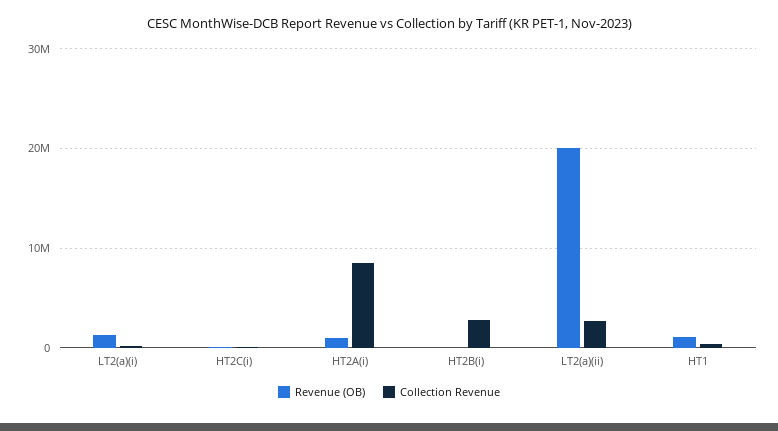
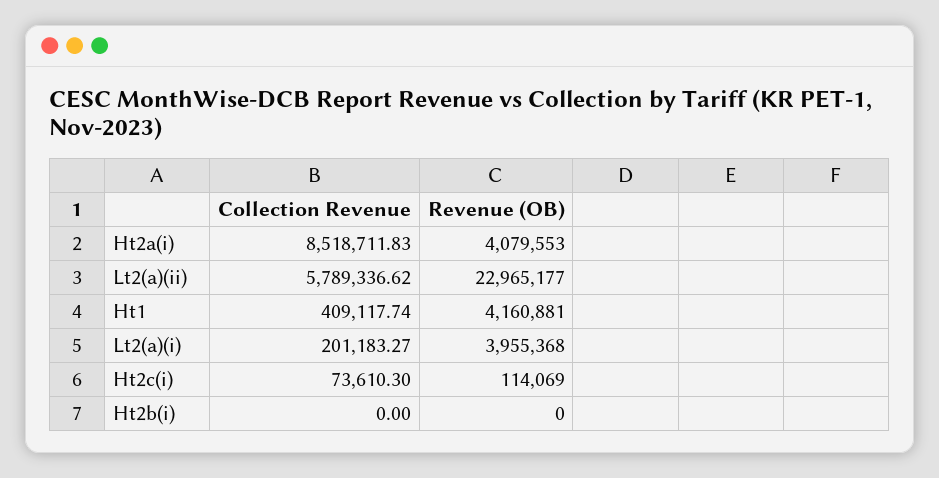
  {
    "Revenue (OB)": {
-     "LT2(a)(i)": 1000000,
+     "LT2(a)(i)": 3955368,
      "HT2C(i)": 114069,
-     "HT2A(i)": 1000000,
+     "HT2A(i)": 4079553,
      "HT2B(i)": 0,
-     "LT2(a)(ii)": 20000000,
+     "LT2(a)(ii)": 22965177,
-     "HT1": 1000000
+     "HT1": 4160881
    },
    "Collection Revenue": {
      "LT2(a)(i)": 201183.27,
      "HT2C(i)": 73610.3,
      "HT2A(i)": 8518711.83,
-     "HT2B(i)": 3000000,
+     "HT2B(i)": 0,
-     "LT2(a)(ii)": 3000000,
+     "LT2(a)(ii)": 5789336.62,
      "HT1": 409117.74
    }
  }

